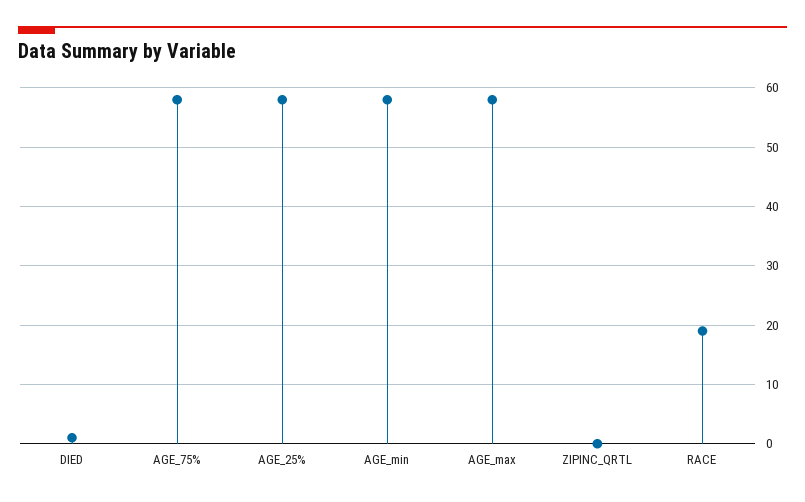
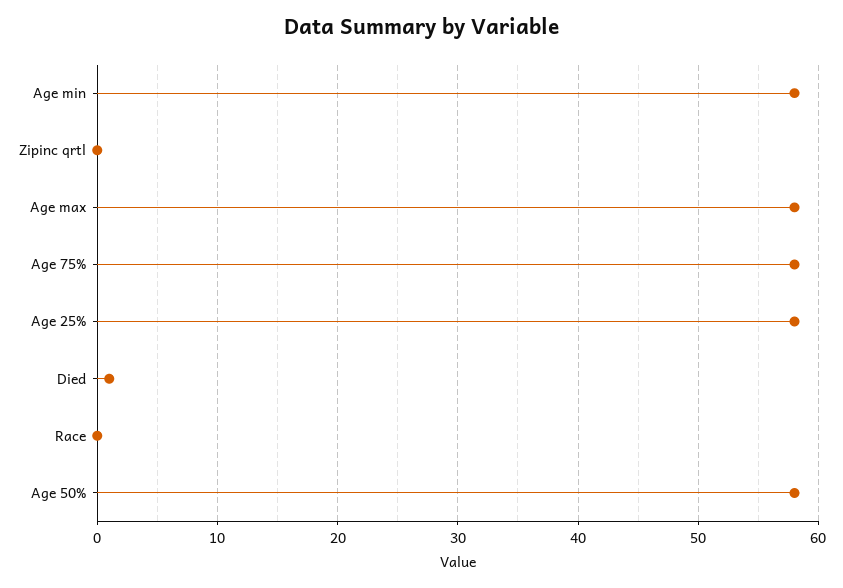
  {
    "DIED": 1,
    "AGE_75%": 58,
    "AGE_25%": 58,
    "AGE_min": 58,
    "AGE_max": 58,
    "ZIPINC_QRTL": 0,
-   "RACE": 20
+   "RACE": 0,
+   "Age 50%": 58
  }

